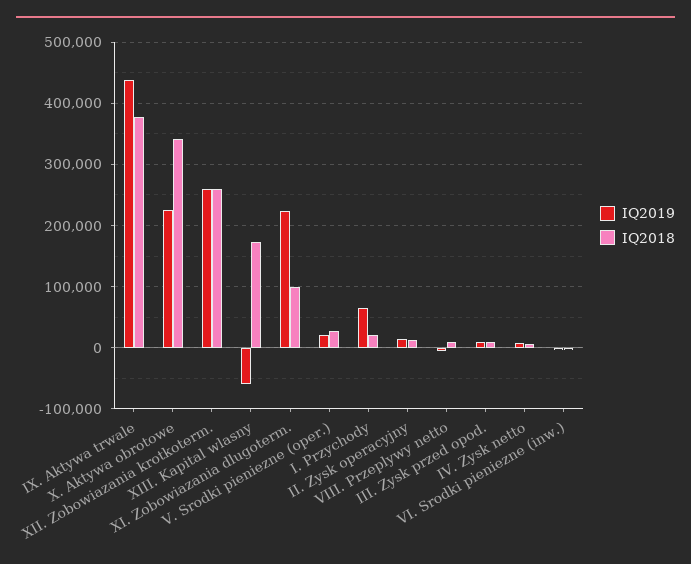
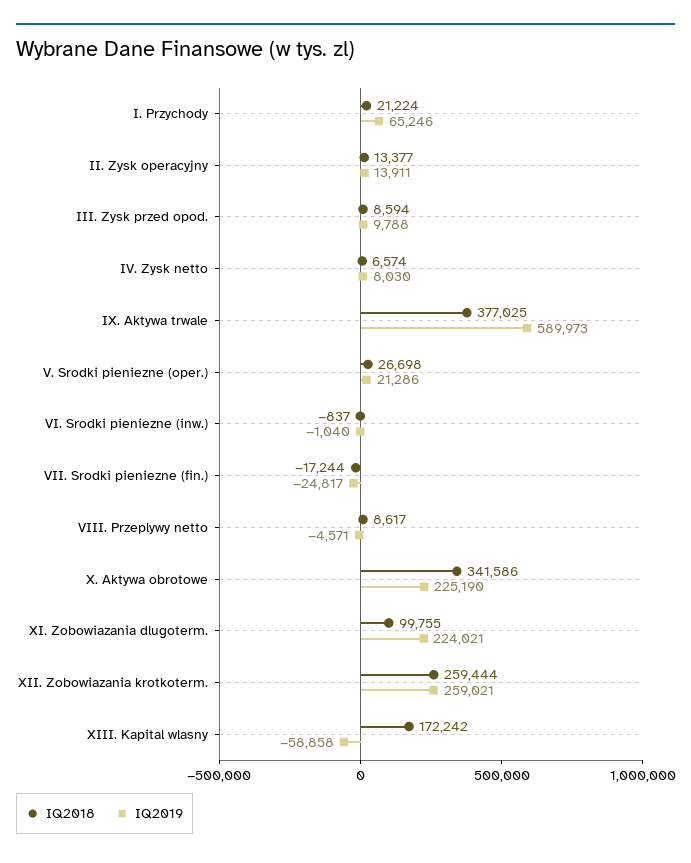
  {
    "IQ2019": {
-     "IX. Aktywa trwale": 440000,
+     "IX. Aktywa trwale": 589973,
      "X. Aktywa obrotowe": 225190,
      "XII. Zobowiazania krotkoterm.": 259021,
      "XIII. Kapital wlasny": -58858,
      "XI. Zobowiazania dlugoterm.": 224021,
      "V. Srodki pieniezne (oper.)": 21286,
      "I. Przychody": 65246,
      "II. Zysk operacyjny": 13911,
      "VIII. Przeplywy netto": -4571,
      "III. Zysk przed opod.": 9788,
      "IV. Zysk netto": 8030,
-     "VI. Srodki pieniezne (inw.)": -1040
+     "VI. Srodki pieniezne (inw.)": -1040,
+     "VII. Srodki pieniezne (fin.)": -24817
    },
    "IQ2018": {
      "IX. Aktywa trwale": 377025,
      "X. Aktywa obrotowe": 341586,
      "XII. Zobowiazania krotkoterm.": 259444,
      "XIII. Kapital wlasny": 172242,
      "XI. Zobowiazania dlugoterm.": 99755,
      "V. Srodki pieniezne (oper.)": 26698,
      "I. Przychody": 21224,
      "II. Zysk operacyjny": 13377,
      "VIII. Przeplywy netto": 8617,
      "III. Zysk przed opod.": 8594,
      "IV. Zysk netto": 6574,
-     "VI. Srodki pieniezne (inw.)": -837
+     "VI. Srodki pieniezne (inw.)": -837,
+     "VII. Srodki pieniezne (fin.)": -17244
    }
  }

